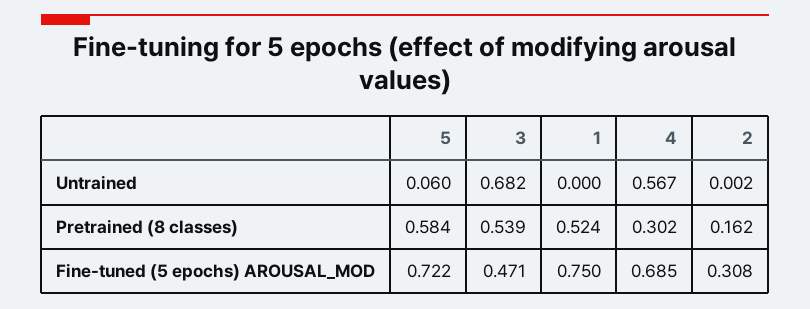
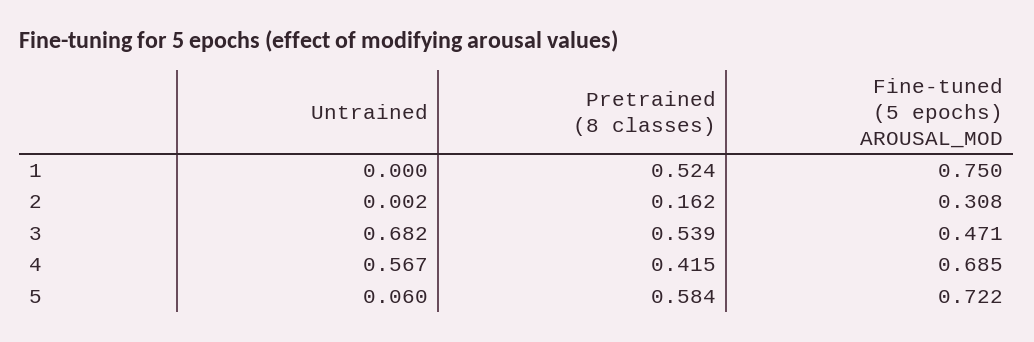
  {
    "5": {
      "Untrained": 0.06,
      "Pretrained (8 classes)": 0.584,
      "Fine-tuned (5 epochs) AROUSAL_MOD": 0.722
    },
    "3": {
      "Untrained": 0.682,
      "Pretrained (8 classes)": 0.539,
      "Fine-tuned (5 epochs) AROUSAL_MOD": 0.471
    },
    "1": {
      "Untrained": 0,
      "Pretrained (8 classes)": 0.524,
      "Fine-tuned (5 epochs) AROUSAL_MOD": 0.75
    },
    "4": {
      "Untrained": 0.567,
-     "Pretrained (8 classes)": 0.302,
+     "Pretrained (8 classes)": 0.415,
      "Fine-tuned (5 epochs) AROUSAL_MOD": 0.685
    },
    "2": {
      "Untrained": 0.002,
      "Pretrained (8 classes)": 0.162,
      "Fine-tuned (5 epochs) AROUSAL_MOD": 0.308
    }
  }

